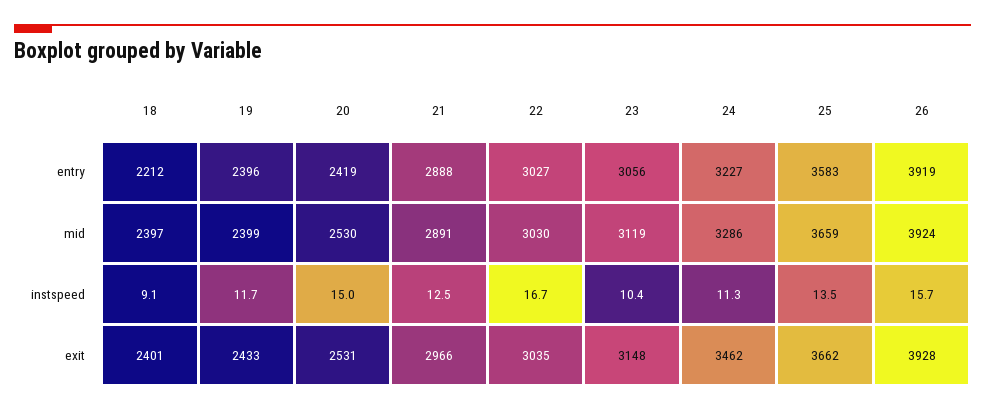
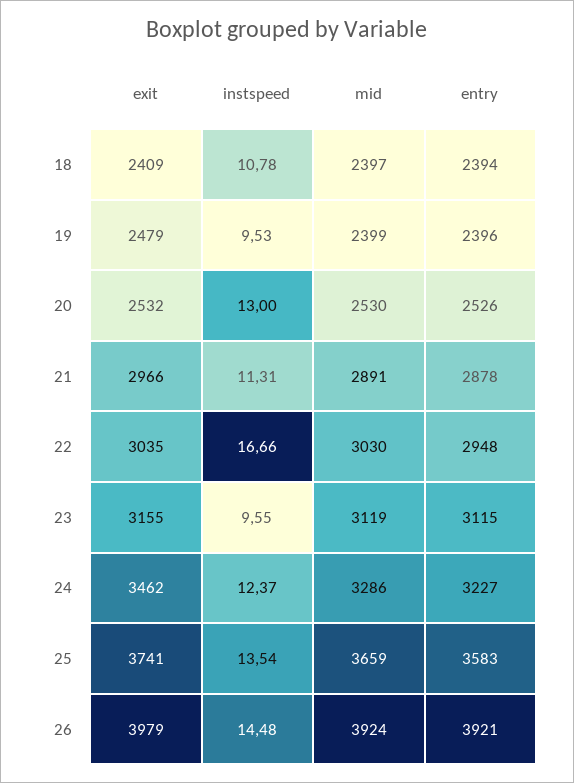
  {
    "18": {
-     "entry": 2212,
+     "entry": 2394,
      "mid": 2397,
-     "instspeed": 9.1,
+     "instspeed": 10.78,
-     "exit": 2401
+     "exit": 2409
    },
    "19": {
      "entry": 2396,
      "mid": 2399,
-     "instspeed": 11.7,
+     "instspeed": 9.53,
-     "exit": 2433
+     "exit": 2479
    },
    "20": {
-     "entry": 2419,
+     "entry": 2526,
      "mid": 2530,
-     "instspeed": 15,
+     "instspeed": 13,
-     "exit": 2531
+     "exit": 2532
    },
    "21": {
-     "entry": 2888,
+     "entry": 2878,
      "mid": 2891,
-     "instspeed": 12.5,
+     "instspeed": 11.31,
      "exit": 2966
    },
    "22": {
-     "entry": 3027,
+     "entry": 2948,
      "mid": 3030,
      "instspeed": 16.66,
      "exit": 3035
    },
    "23": {
-     "entry": 3056,
+     "entry": 3115,
      "mid": 3119,
-     "instspeed": 10.4,
+     "instspeed": 9.55,
-     "exit": 3148
+     "exit": 3155
    },
    "24": {
      "entry": 3227,
      "mid": 3286,
-     "instspeed": 11.3,
+     "instspeed": 12.37,
      "exit": 3462
    },
    "25": {
      "entry": 3583,
      "mid": 3659,
      "instspeed": 13.54,
-     "exit": 3662
+     "exit": 3741
    },
    "26": {
-     "entry": 3919,
+     "entry": 3921,
      "mid": 3924,
-     "instspeed": 15.7,
+     "instspeed": 14.48,
-     "exit": 3928
+     "exit": 3979
    }
  }

